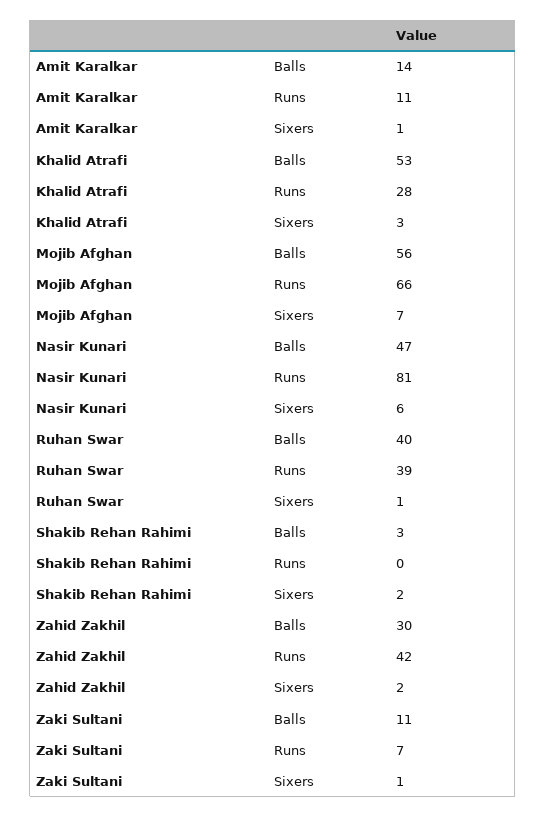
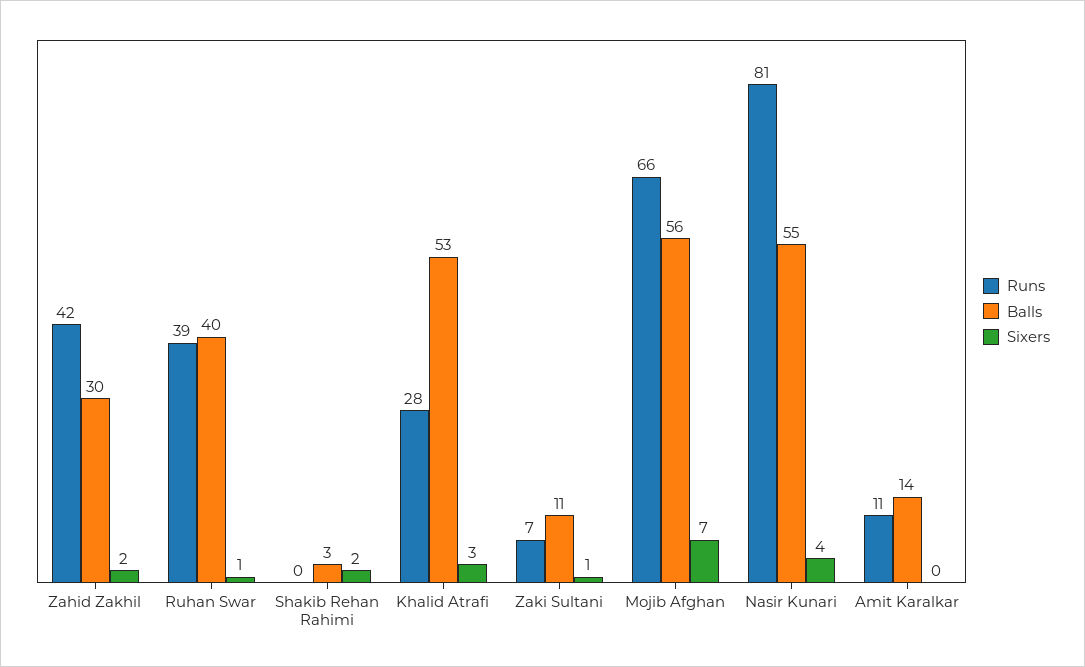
  {
    "Balls": {
      "Amit Karalkar": 14,
      "Khalid Atrafi": 53,
      "Mojib Afghan": 56,
-     "Nasir Kunari": 47,
+     "Nasir Kunari": 55,
      "Ruhan Swar": 40,
      "Shakib Rehan Rahimi": 3,
      "Zahid Zakhil": 30,
      "Zaki Sultani": 11
    },
    "Runs": {
      "Amit Karalkar": 11,
      "Khalid Atrafi": 28,
      "Mojib Afghan": 66,
      "Nasir Kunari": 81,
      "Ruhan Swar": 39,
      "Shakib Rehan Rahimi": 0,
      "Zahid Zakhil": 42,
      "Zaki Sultani": 7
    },
    "Sixers": {
-     "Amit Karalkar": 1,
+     "Amit Karalkar": 0,
      "Khalid Atrafi": 3,
      "Mojib Afghan": 7,
-     "Nasir Kunari": 6,
+     "Nasir Kunari": 4,
      "Ruhan Swar": 1,
      "Shakib Rehan Rahimi": 2,
      "Zahid Zakhil": 2,
      "Zaki Sultani": 1
    }
  }

